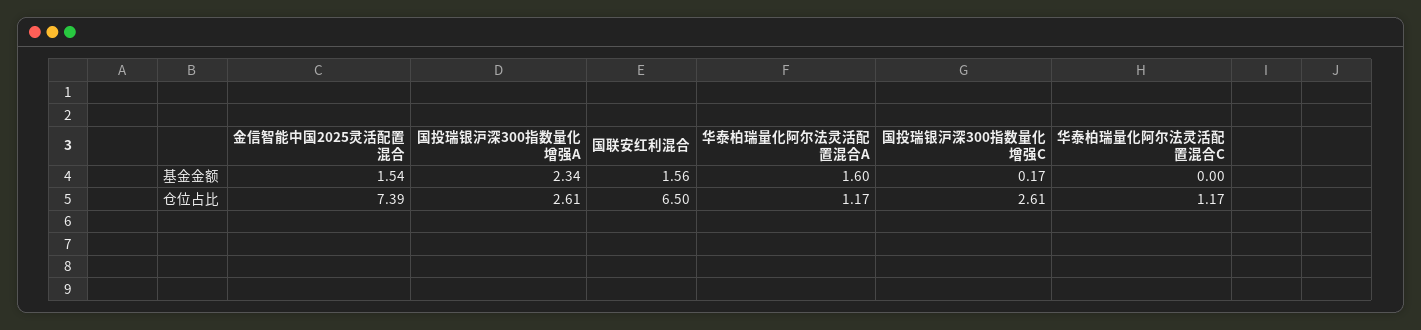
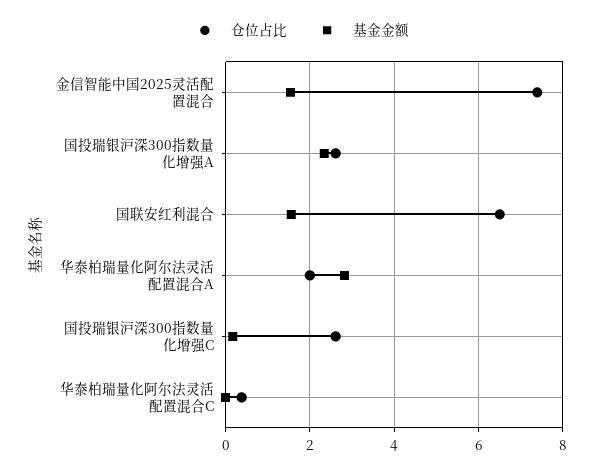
  {
    "基金金额": {
      "金信智能中国2025灵活配置混合": 1.54,
      "国投瑞银沪深300指数量化增强A": 2.34,
      "国联安红利混合": 1.56,
-     "华泰柏瑞量化阿尔法灵活配置混合A": 1.6,
+     "华泰柏瑞量化阿尔法灵活配置混合A": 2.8,
      "国投瑞银沪深300指数量化增强C": 0.17,
      "华泰柏瑞量化阿尔法灵活配置混合C": 0
    },
    "仓位占比": {
      "金信智能中国2025灵活配置混合": 7.39,
      "国投瑞银沪深300指数量化增强A": 2.61,
      "国联安红利混合": 6.5,
-     "华泰柏瑞量化阿尔法灵活配置混合A": 1.17,
+     "华泰柏瑞量化阿尔法灵活配置混合A": 2,
      "国投瑞银沪深300指数量化增强C": 2.61,
-     "华泰柏瑞量化阿尔法灵活配置混合C": 1.17
+     "华泰柏瑞量化阿尔法灵活配置混合C": 0.4
    }
  }

